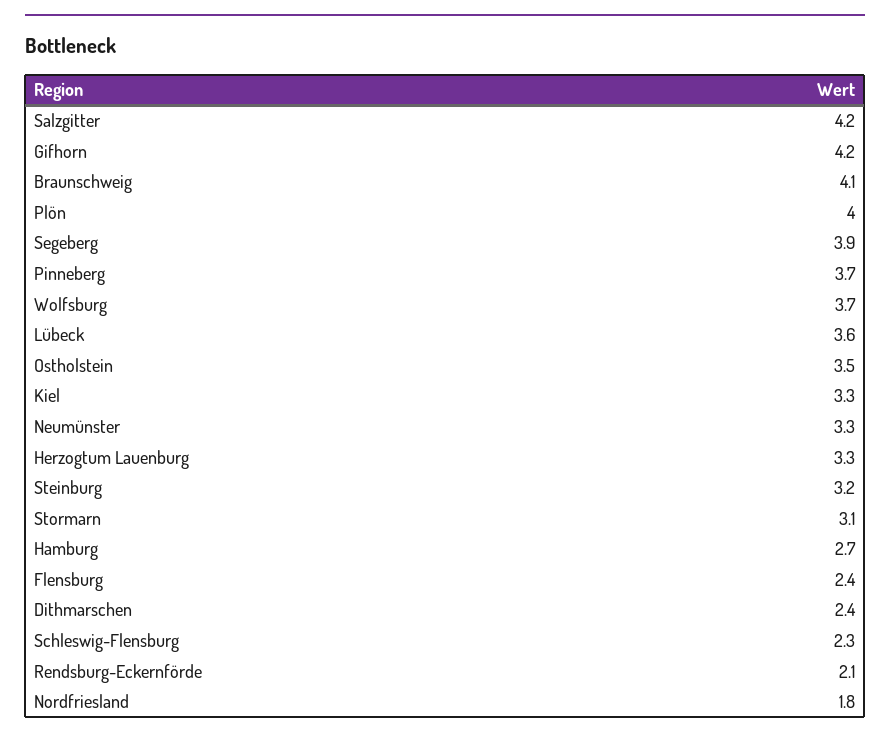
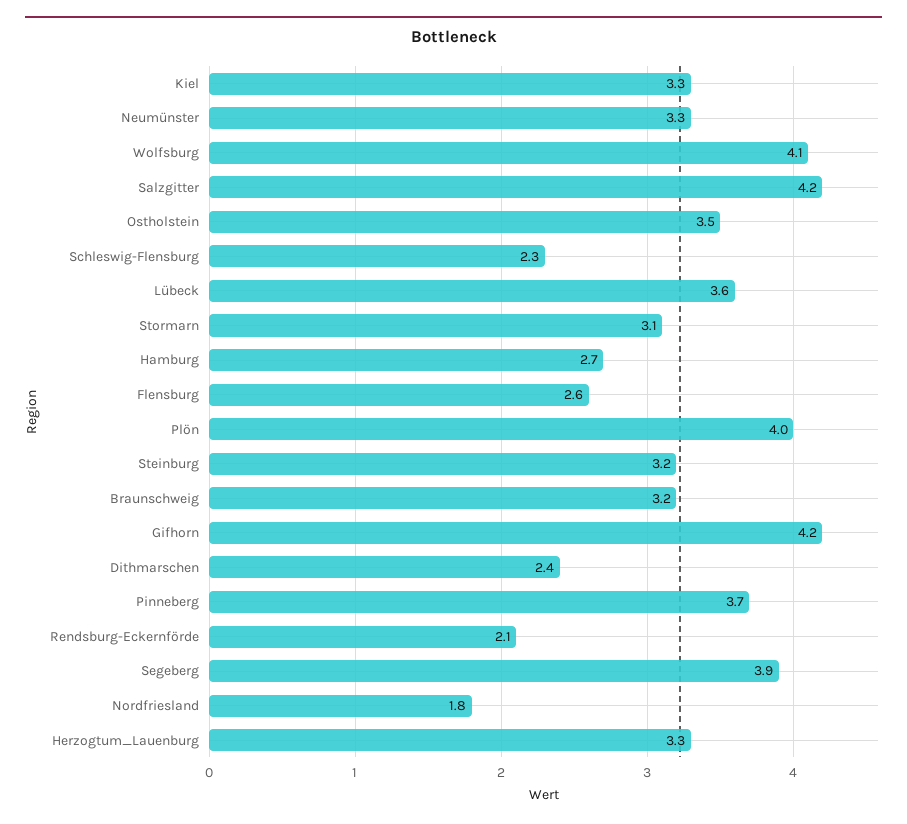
  {
    "Salzgitter": 4.2,
    "Gifhorn": 4.2,
-   "Braunschweig": 4.1,
+   "Braunschweig": 3.2,
    "Plön": 4,
    "Segeberg": 3.9,
    "Pinneberg": 3.7,
-   "Wolfsburg": 3.7,
+   "Wolfsburg": 4.1,
    "Lübeck": 3.6,
    "Ostholstein": 3.5,
    "Kiel": 3.3,
    "Neumünster": 3.3,
    "Herzogtum Lauenburg": 3.3,
    "Steinburg": 3.2,
    "Stormarn": 3.1,
    "Hamburg": 2.7,
-   "Flensburg": 2.4,
+   "Flensburg": 2.6,
    "Dithmarschen": 2.4,
    "Schleswig-Flensburg": 2.3,
    "Rendsburg-Eckernförde": 2.1,
    "Nordfriesland": 1.8
  }

